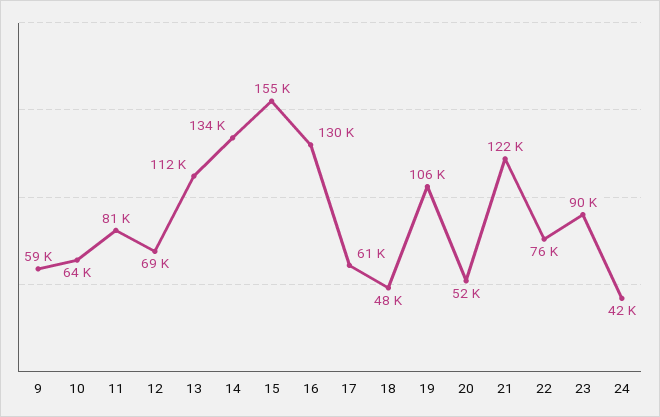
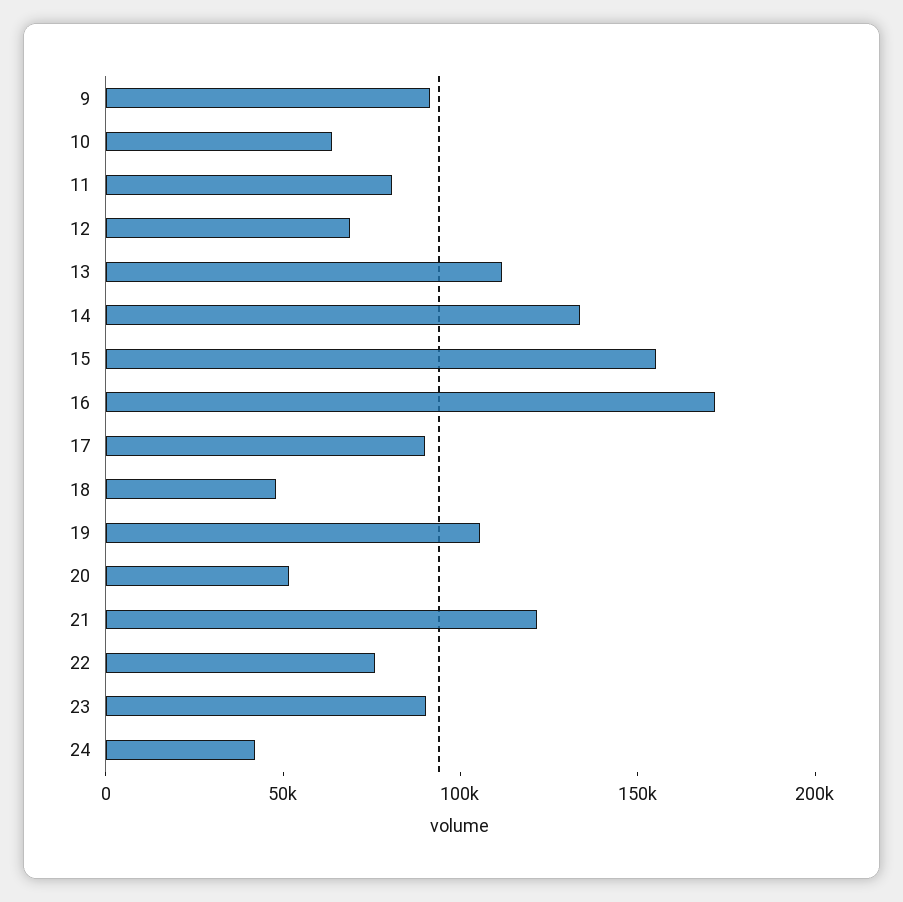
  {
-   "9": 59000,
+   "9": 90000,
    "10": 64000,
    "11": 81000,
    "12": 69000,
    "13": 112000,
    "14": 134000,
    "15": 155000,
-   "16": 130000,
+   "16": 170000,
-   "17": 61000,
+   "17": 90000,
    "18": 48000,
    "19": 106000,
    "20": 52000,
    "21": 122000,
    "22": 76000,
    "23": 90000,
    "24": 42000
  }

